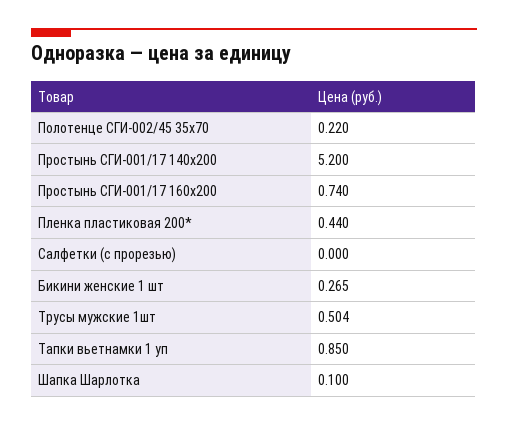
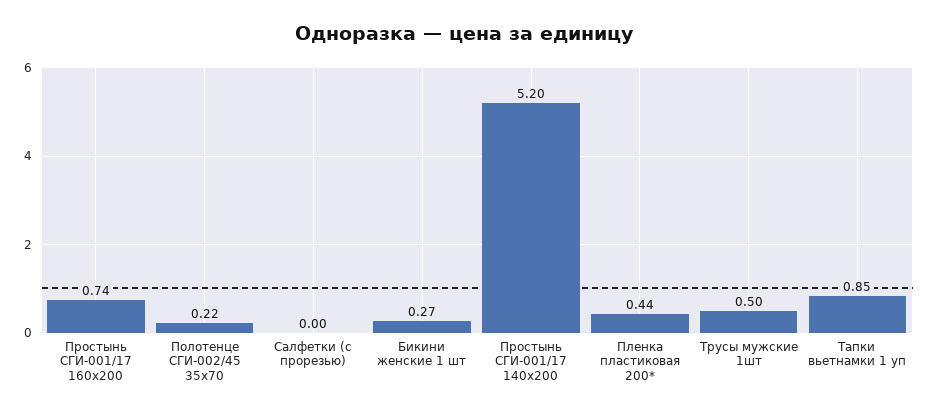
  {
    "Полотенце СГИ-002/45 35х70": 0.22,
    "Простынь СГИ-001/17 140х200": 5.2,
    "Простынь СГИ-001/17 160х200": 0.74,
    "Пленка пластиковая 200*": 0.44,
    "Салфетки (с прорезью)": 0,
    "Бикини женские 1 шт": 0.265,
    "Трусы мужские 1шт": 0.504,
-   "Тапки вьетнамки 1 уп": 0.85,
+   "Тапки вьетнамки 1 уп": 0.85
-   "Шапка Шарлотка": 0.1
  }

